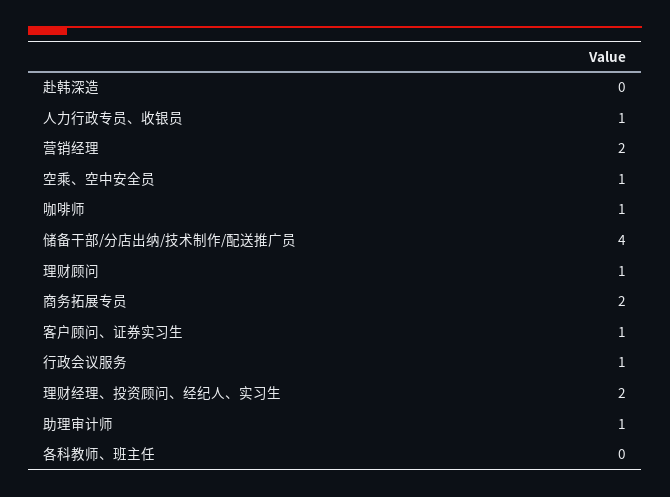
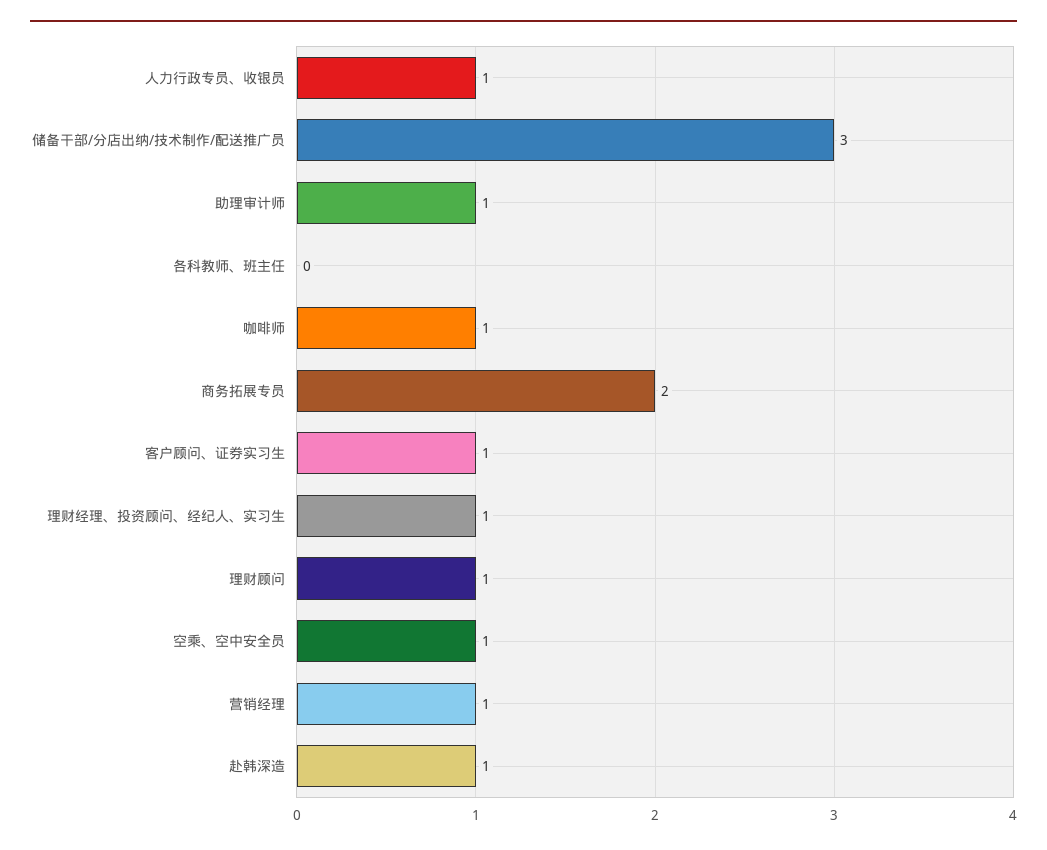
  {
-   "赴韩深造": 0,
+   "赴韩深造": 1,
    "人力行政专员、收银员": 1,
-   "营销经理": 2,
+   "营销经理": 1,
    "空乘、空中安全员": 1,
    "咖啡师": 1,
-   "储备干部/分店出纳/技术制作/配送推广员": 4,
+   "储备干部/分店出纳/技术制作/配送推广员": 3,
    "理财顾问": 1,
    "商务拓展专员": 2,
    "客户顾问、证券实习生": 1,
-   "行政会议服务": 1,
-   "理财经理、投资顾问、经纪人、实习生": 2,
+   "理财经理、投资顾问、经纪人、实习生": 1,
    "助理审计师": 1,
    "各科教师、班主任": 0
  }

